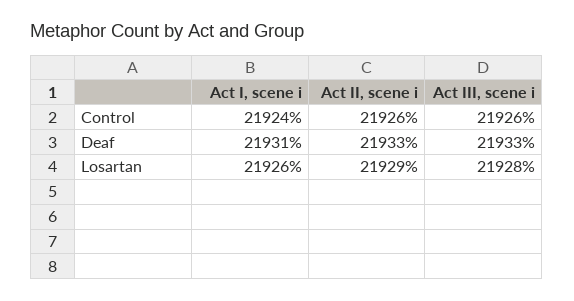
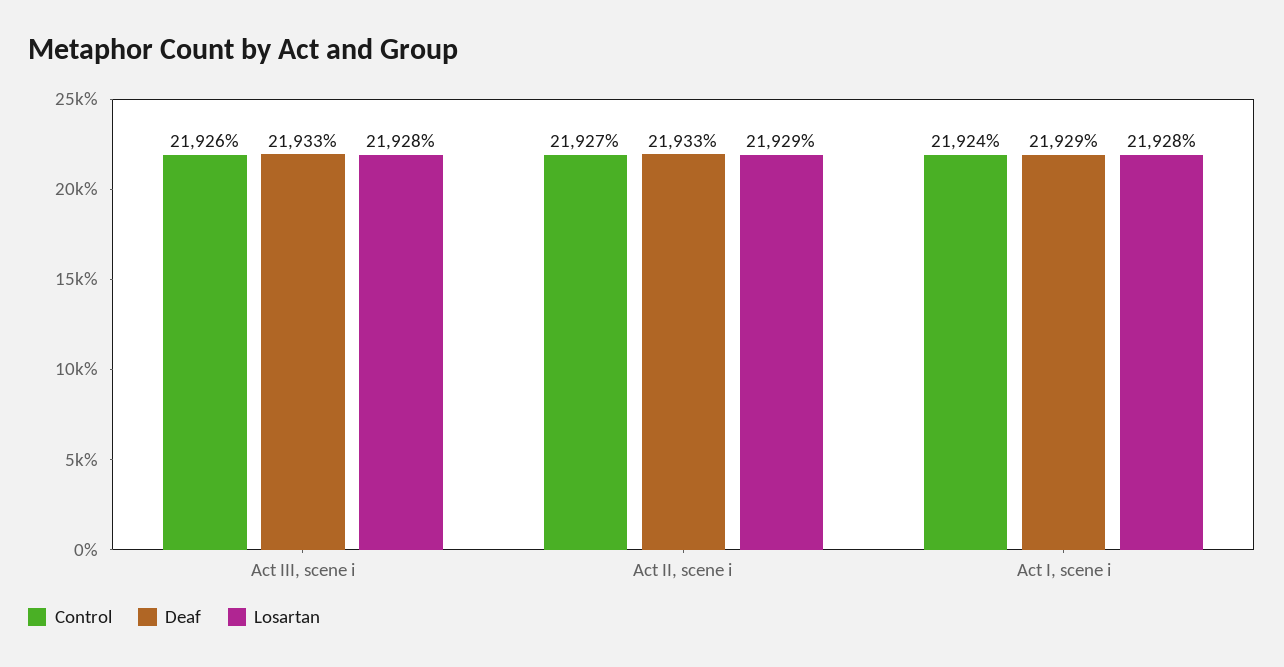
  {
    "Control": {
      "Act I, scene i": 21924,
-     "Act II, scene i": 21926,
+     "Act II, scene i": 21927,
      "Act III, scene i": 21926
    },
    "Deaf": {
-     "Act I, scene i": 21931,
+     "Act I, scene i": 21929,
      "Act II, scene i": 21933,
      "Act III, scene i": 21933
    },
    "Losartan": {
-     "Act I, scene i": 21926,
+     "Act I, scene i": 21928,
      "Act II, scene i": 21929,
      "Act III, scene i": 21928
    }
  }

